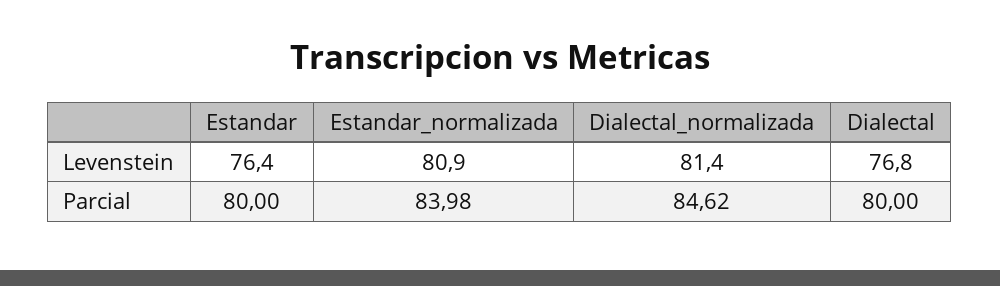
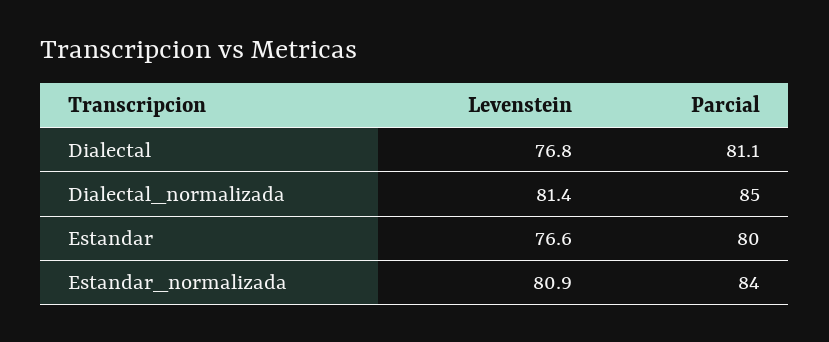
  {
    "Estandar": {
-     "Levenstein": 76.4,
+     "Levenstein": 76.6,
      "Parcial": 80
    },
    "Estandar_normalizada": {
      "Levenstein": 80.9,
      "Parcial": 83.98
    },
    "Dialectal_normalizada": {
      "Levenstein": 81.4,
-     "Parcial": 84.62
+     "Parcial": 85
    },
    "Dialectal": {
      "Levenstein": 76.8,
-     "Parcial": 80
+     "Parcial": 81.1
    }
  }

